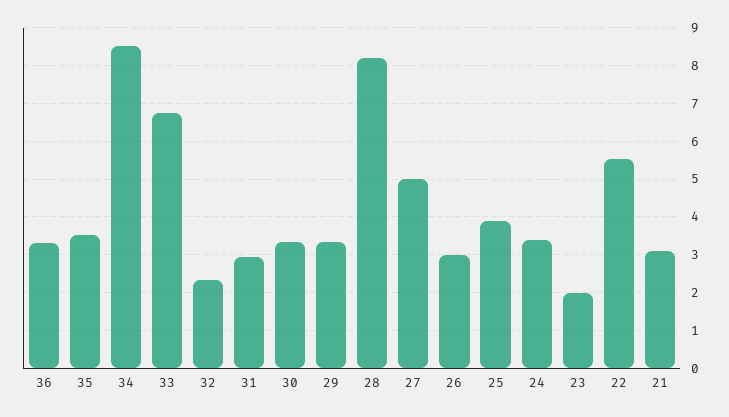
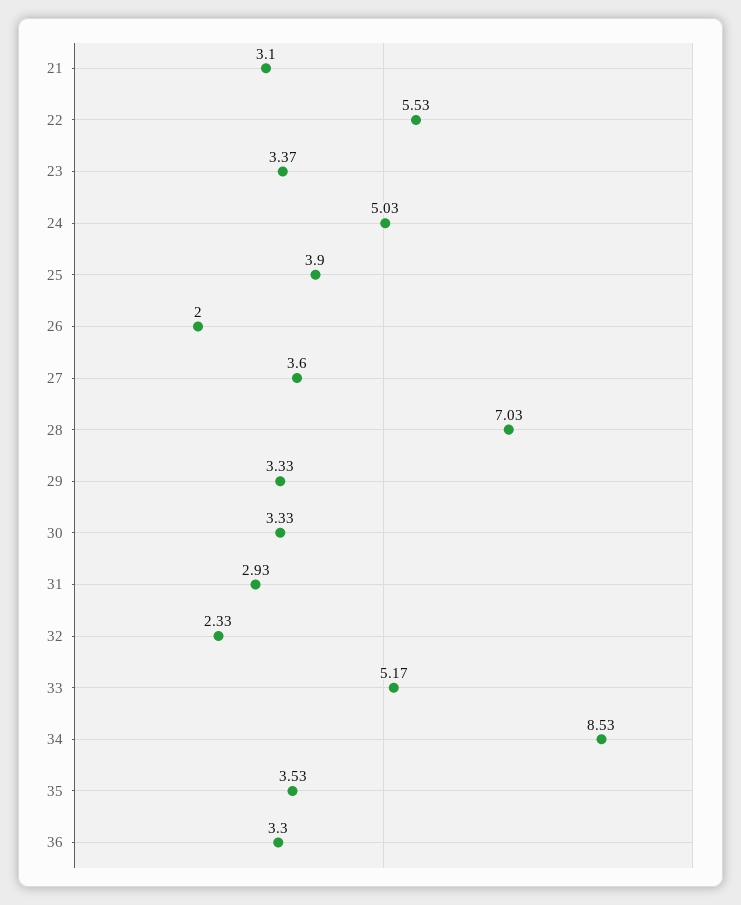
  {
    "36": 3.3,
    "35": 3.53,
    "34": 8.53,
-   "33": 6.8,
+   "33": 5.17,
    "32": 2.33,
    "31": 2.93,
    "30": 3.33,
    "29": 3.33,
-   "28": 8.2,
+   "28": 7.03,
-   "27": 5,
+   "27": 3.6,
-   "26": 3,
+   "26": 2,
    "25": 3.9,
-   "24": 3.4,
+   "24": 5.03,
-   "23": 2,
+   "23": 3.37,
    "22": 5.53,
    "21": 3.1
  }

